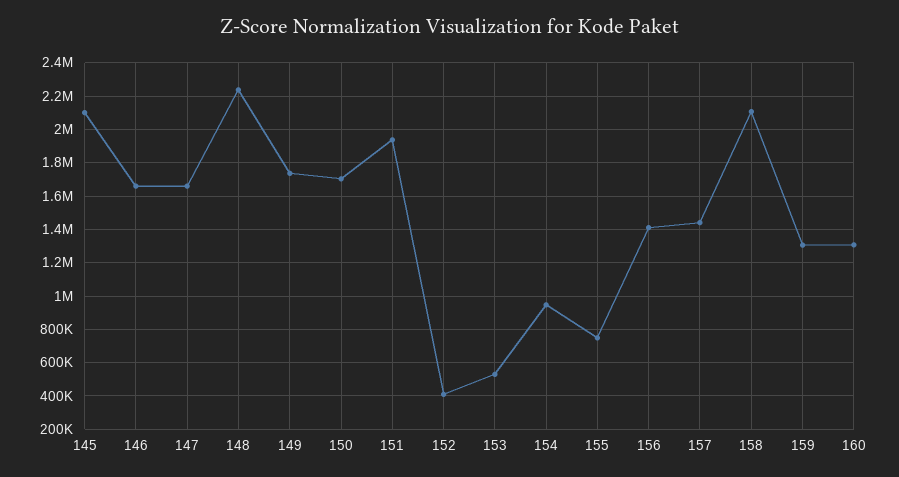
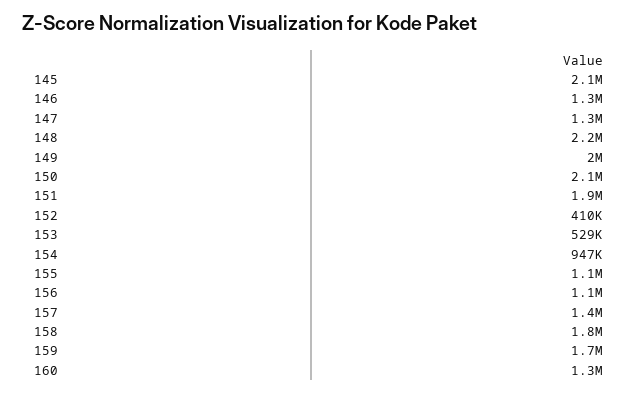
  {
    "145": 2100000,
-   "146": 1650000,
+   "146": 1300000,
-   "147": 1650000,
+   "147": 1300000,
    "148": 2200000,
-   "149": 1750000,
+   "149": 2000000,
-   "150": 1700000,
+   "150": 2100000,
    "151": 1900000,
    "152": 410000,
    "153": 529000,
    "154": 947000,
-   "155": 750000,
+   "155": 1100000,
-   "156": 1400000,
+   "156": 1100000,
    "157": 1400000,
-   "158": 2100000,
+   "158": 1800000,
-   "159": 1300000,
+   "159": 1700000,
    "160": 1300000
  }

